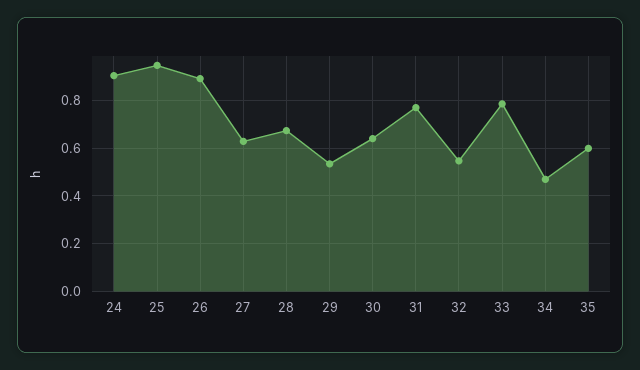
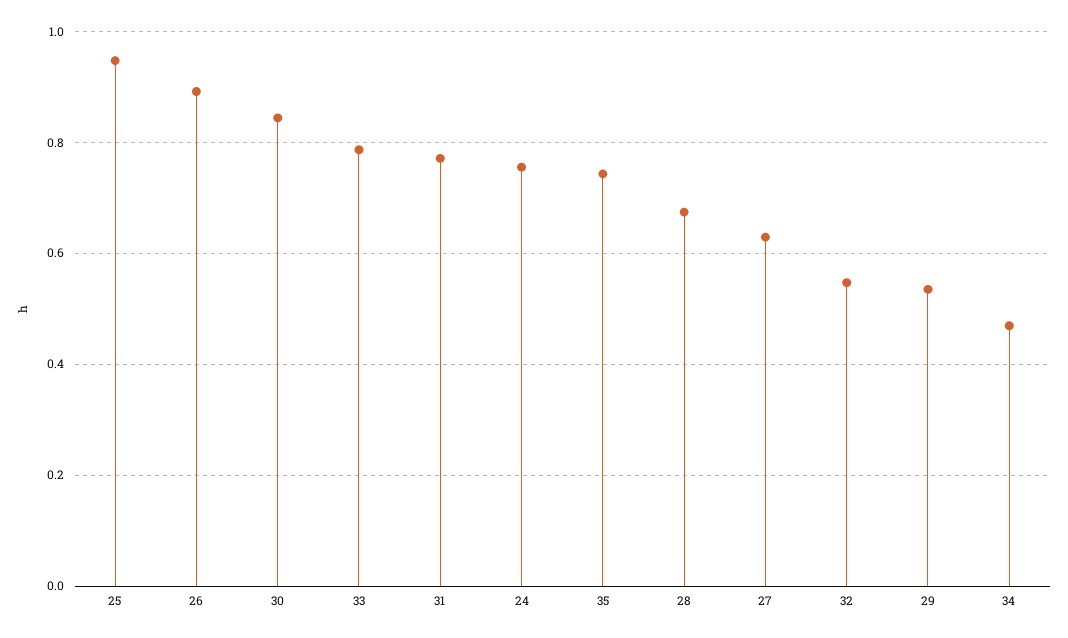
  {
-   "24": 0.9,
+   "24": 0.76,
    "25": 0.94,
    "26": 0.9,
    "27": 0.62,
    "28": 0.68,
    "29": 0.54,
-   "30": 0.65,
+   "30": 0.84,
    "31": 0.78,
    "32": 0.54,
    "33": 0.78,
    "34": 0.46,
-   "35": 0.6
+   "35": 0.74
  }

